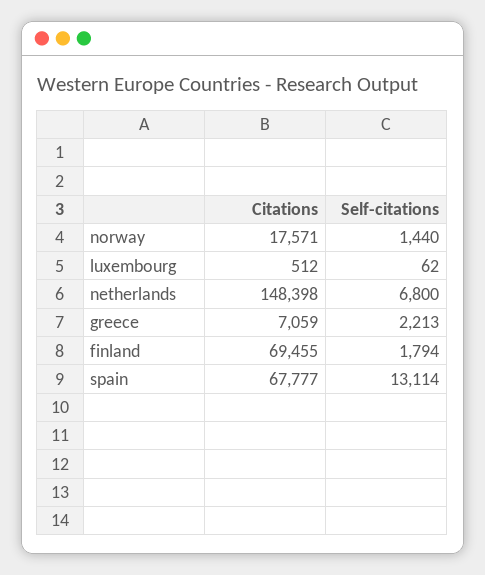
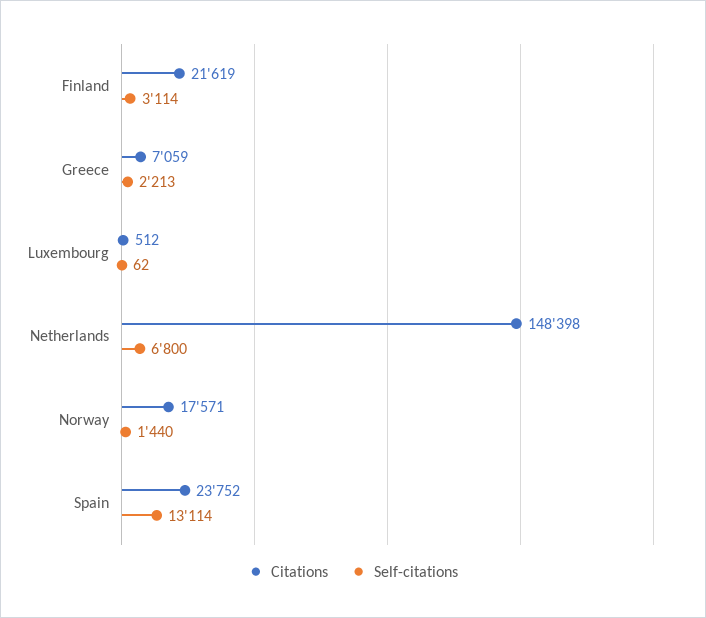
  {
    "Citations": {
      "norway": 17571,
      "luxembourg": 512,
      "netherlands": 148398,
      "greece": 7059,
-     "finland": 69455,
+     "finland": 21619,
-     "spain": 67777
+     "spain": 23752
    },
    "Self-citations": {
      "norway": 1440,
      "luxembourg": 62,
      "netherlands": 6800,
      "greece": 2213,
-     "finland": 1794,
+     "finland": 3114,
      "spain": 13114
    }
  }

